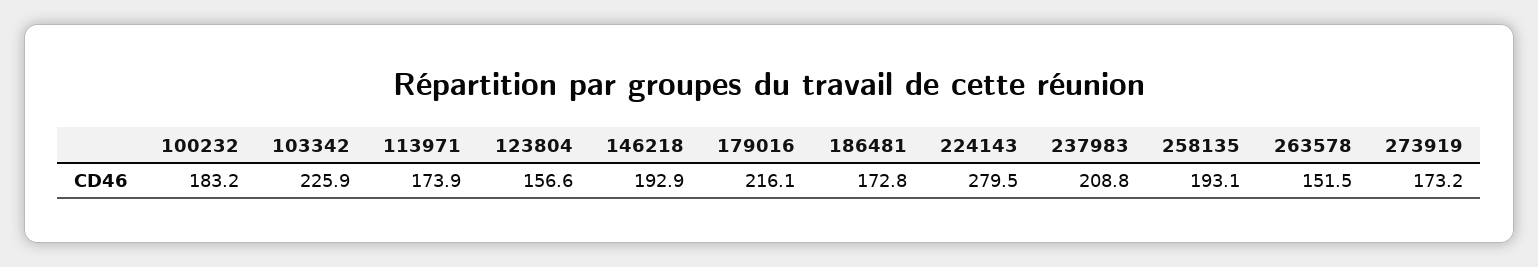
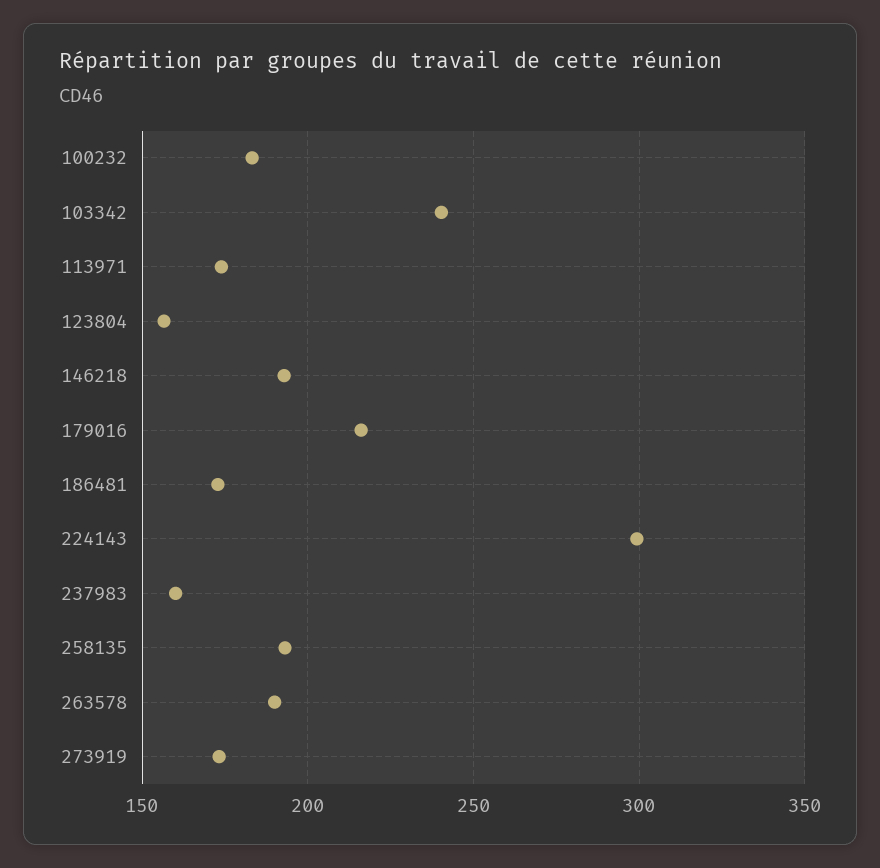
  {
    "100232": 183.2,
-   "103342": 225.9,
+   "103342": 240,
    "113971": 173.9,
    "123804": 156.6,
    "146218": 192.9,
    "179016": 216.1,
    "186481": 172.8,
-   "224143": 279.5,
+   "224143": 300,
-   "237983": 208.8,
+   "237983": 160,
    "258135": 193.1,
-   "263578": 151.5,
+   "263578": 190,
    "273919": 173.2
  }

